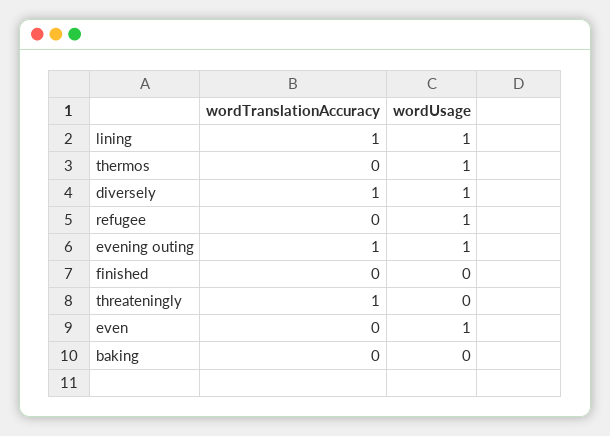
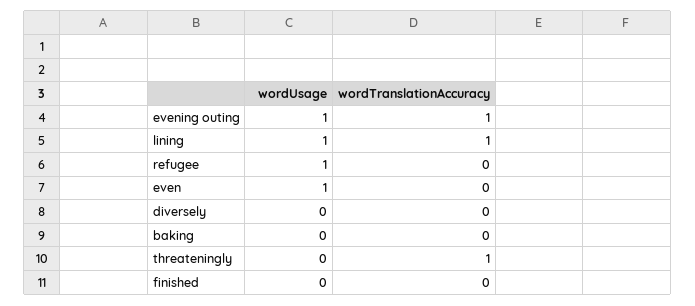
  {
    "wordTranslationAccuracy": {
      "lining": 1,
-     "thermos": 0,
-     "diversely": 1,
+     "diversely": 0,
      "refugee": 0,
      "evening outing": 1,
      "finished": 0,
      "threateningly": 1,
      "even": 0,
      "baking": 0
    },
    "wordUsage": {
      "lining": 1,
-     "thermos": 1,
-     "diversely": 1,
+     "diversely": 0,
      "refugee": 1,
      "evening outing": 1,
      "finished": 0,
      "threateningly": 0,
      "even": 1,
      "baking": 0
    }
  }

